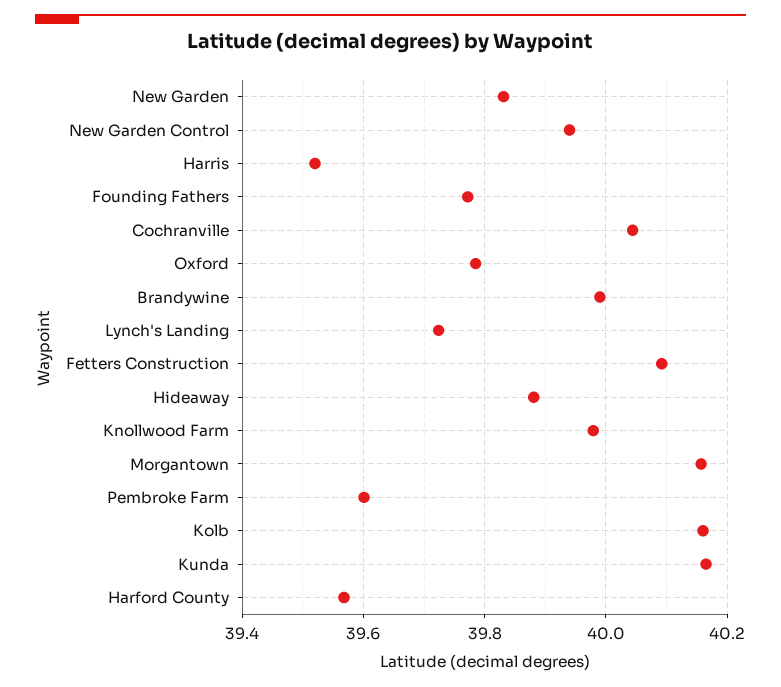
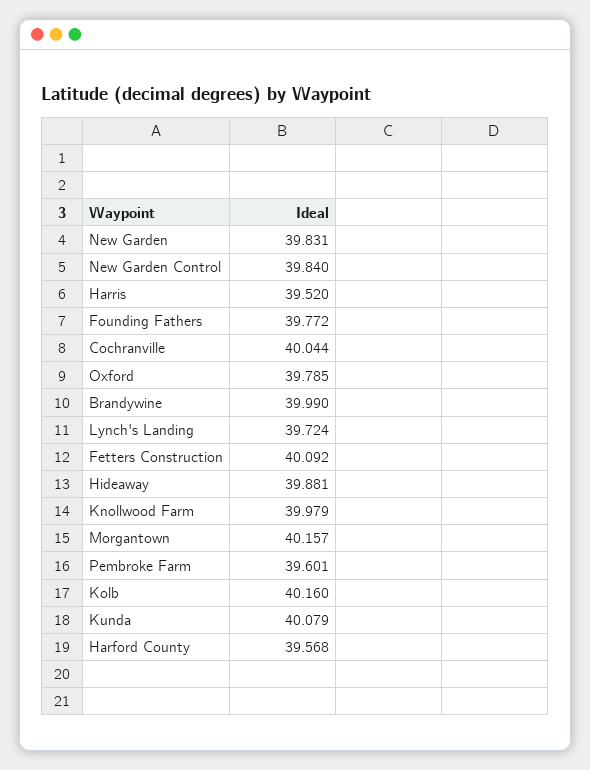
  {
    "New Garden": 39.831,
-   "New Garden Control": 39.94,
+   "New Garden Control": 39.84,
    "Harris": 39.52,
    "Founding Fathers": 39.772,
    "Cochranville": 40.044,
    "Oxford": 39.785,
    "Brandywine": 39.99,
    "Lynch's Landing": 39.724,
    "Fetters Construction": 40.092,
    "Hideaway": 39.881,
    "Knollwood Farm": 39.979,
    "Morgantown": 40.157,
    "Pembroke Farm": 39.601,
    "Kolb": 40.16,
-   "Kunda": 40.16,
+   "Kunda": 40.079,
    "Harford County": 39.568
  }

